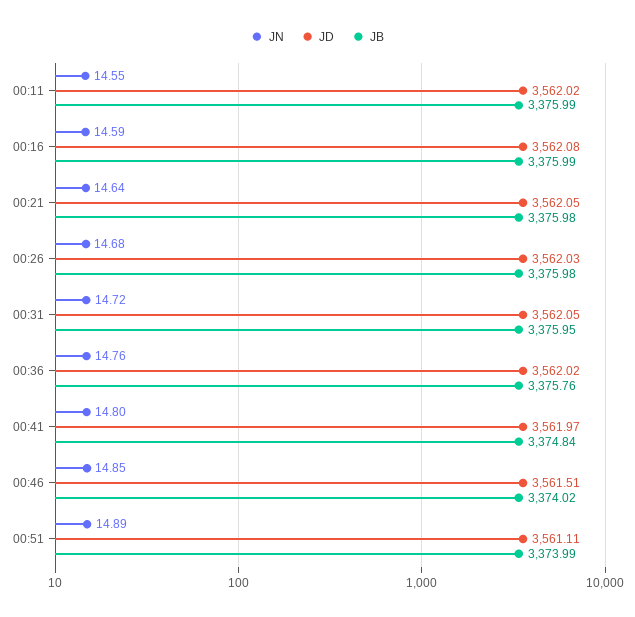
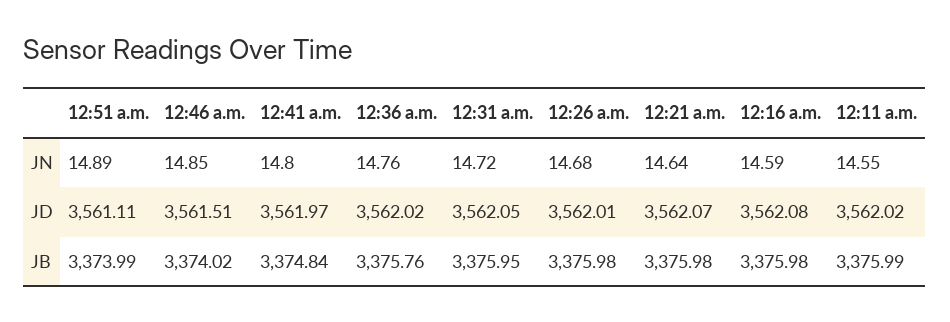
  {
    "JN": {
      "00:11": 14.55,
      "00:16": 14.59,
      "00:21": 14.64,
      "00:26": 14.68,
      "00:31": 14.72,
      "00:36": 14.76,
      "00:41": 14.8,
      "00:46": 14.85,
      "00:51": 14.89
    },
    "JD": {
      "00:11": 3562.02,
      "00:16": 3562.08,
-     "00:21": 3562.05,
+     "00:21": 3562.07,
-     "00:26": 3562.03,
+     "00:26": 3562.01,
      "00:31": 3562.05,
      "00:36": 3562.02,
      "00:41": 3561.97,
      "00:46": 3561.51,
      "00:51": 3561.11
    },
    "JB": {
      "00:11": 3375.99,
-     "00:16": 3375.99,
+     "00:16": 3375.98,
      "00:21": 3375.98,
      "00:26": 3375.98,
      "00:31": 3375.95,
      "00:36": 3375.76,
      "00:41": 3374.84,
      "00:46": 3374.02,
      "00:51": 3373.99
    }
  }

